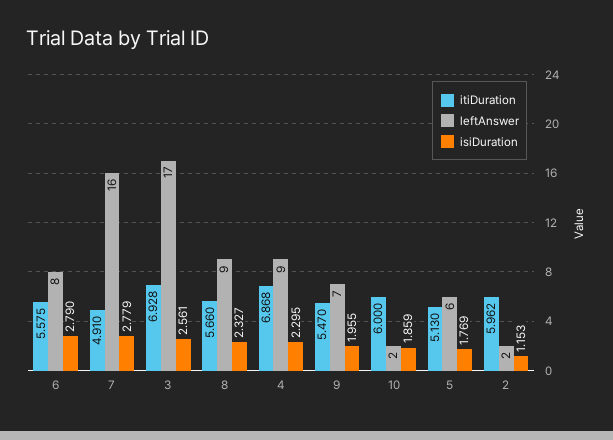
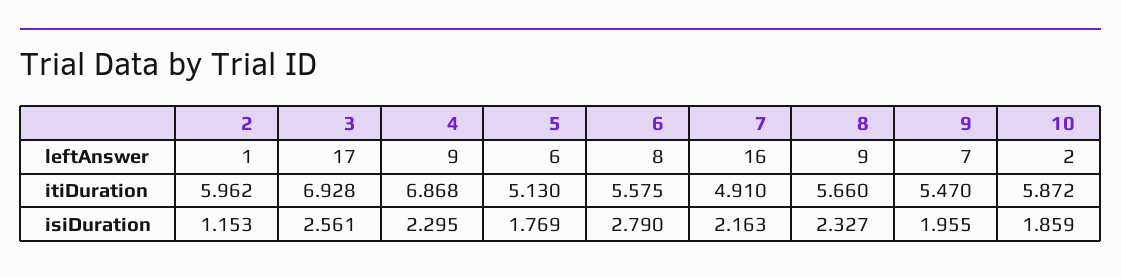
  {
    "itiDuration": {
      "6": 5.575,
      "7": 4.91,
      "3": 6.928,
      "8": 5.66,
      "4": 6.868,
      "9": 5.47,
-     "10": 6,
+     "10": 5.872,
      "5": 5.13,
      "2": 5.962
    },
    "leftAnswer": {
      "6": 8,
      "7": 16,
      "3": 17,
      "8": 9,
      "4": 9,
      "9": 7,
      "10": 2,
      "5": 6,
-     "2": 2
+     "2": 1
    },
    "isiDuration": {
      "6": 2.79,
-     "7": 2.779,
+     "7": 2.163,
      "3": 2.561,
      "8": 2.327,
      "4": 2.295,
      "9": 1.955,
      "10": 1.859,
      "5": 1.769,
      "2": 1.153
    }
  }

